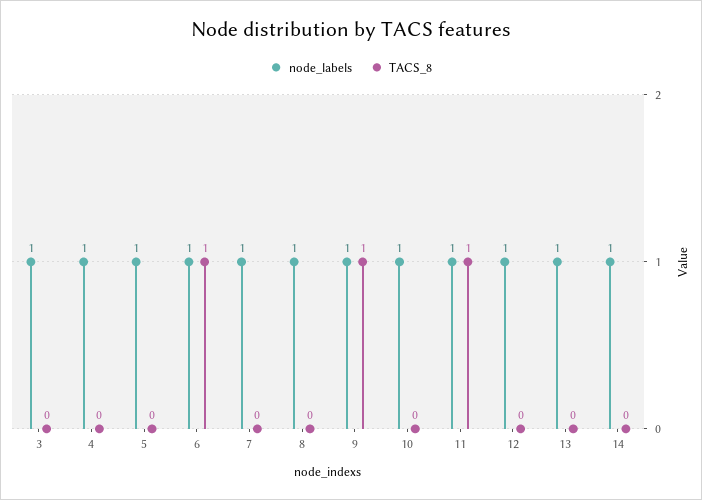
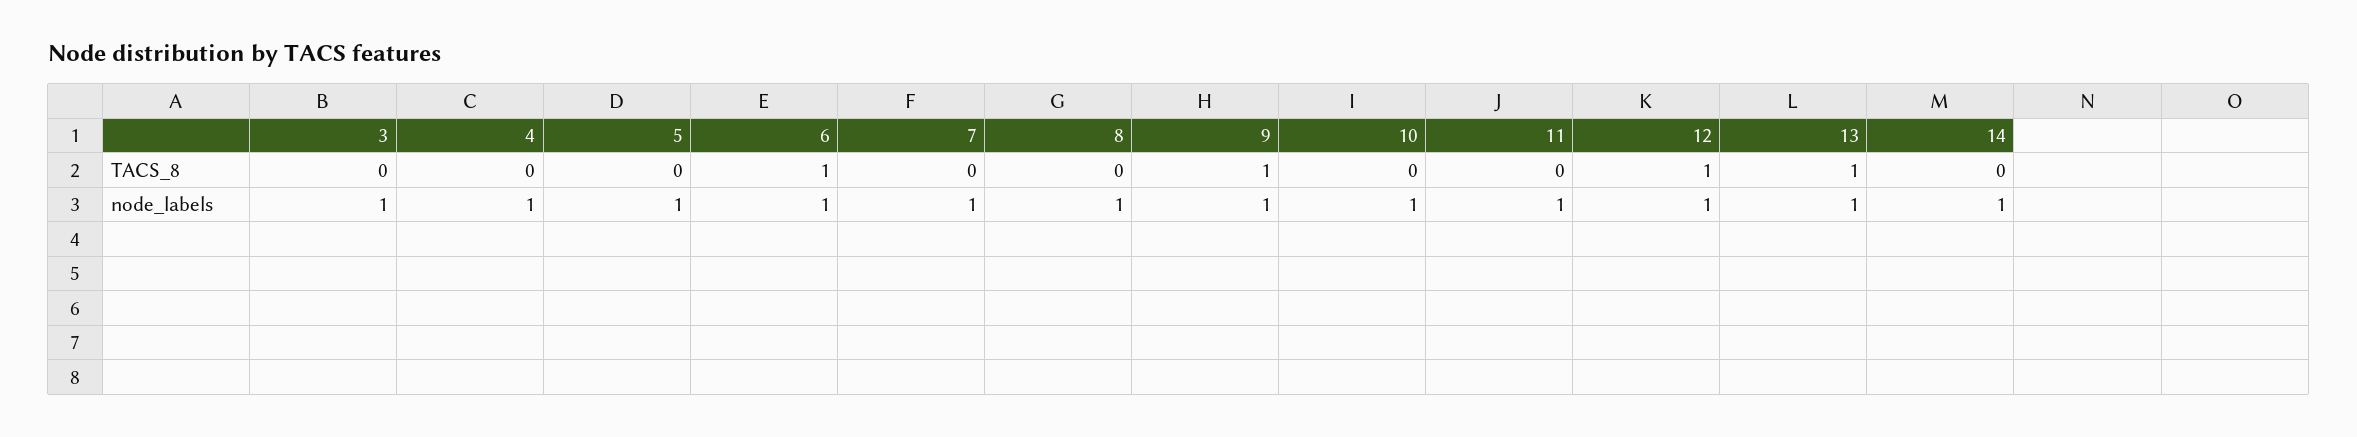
  {
    "node_labels": {
      "3": 1,
      "4": 1,
      "5": 1,
      "6": 1,
      "7": 1,
      "8": 1,
      "9": 1,
      "10": 1,
      "11": 1,
      "12": 1,
      "13": 1,
      "14": 1
    },
    "TACS_8": {
      "3": 0,
      "4": 0,
      "5": 0,
      "6": 1,
      "7": 0,
      "8": 0,
      "9": 1,
      "10": 0,
-     "11": 1,
+     "11": 0,
-     "12": 0,
+     "12": 1,
-     "13": 0,
+     "13": 1,
      "14": 0
    }
  }

